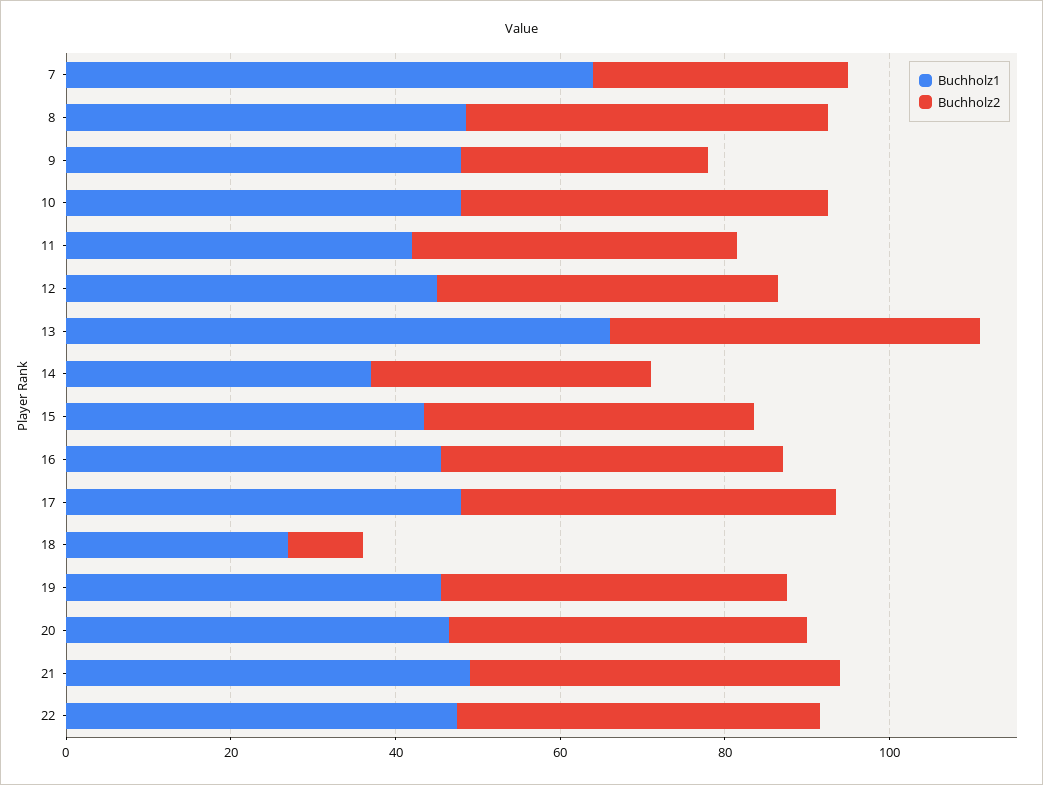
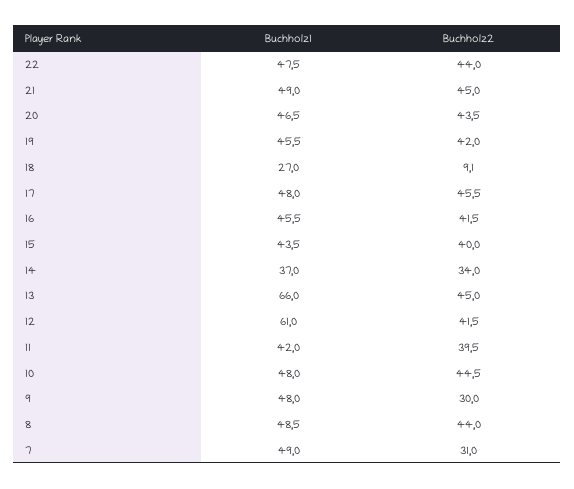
  {
    "Buchholz1": {
-     "7": 65,
+     "7": 49,
      "8": 48.5,
      "9": 48,
      "10": 48,
      "11": 42,
-     "12": 45,
+     "12": 61,
      "13": 66,
      "14": 37,
      "15": 43.5,
      "16": 45.5,
      "17": 48,
      "18": 27,
      "19": 45.5,
      "20": 46.5,
      "21": 49,
      "22": 47.5
    },
    "Buchholz2": {
      "7": 31,
      "8": 44,
      "9": 30,
      "10": 44.5,
      "11": 39.5,
      "12": 41.5,
      "13": 45,
      "14": 34,
      "15": 40,
      "16": 41.5,
      "17": 45.5,
      "18": 9.1,
      "19": 42,
      "20": 43.5,
      "21": 45,
      "22": 44
    }
  }

